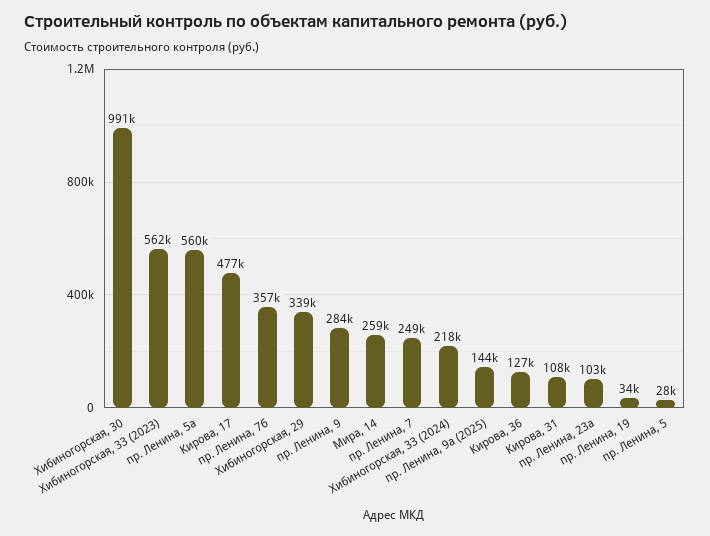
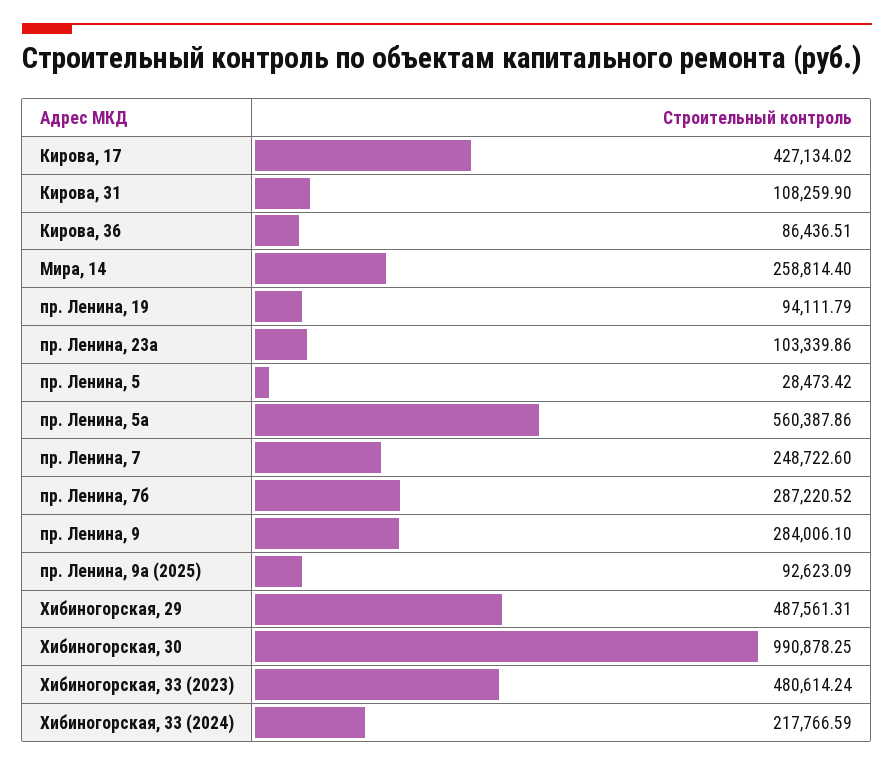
  {
    "Хибиногорская, 30": 990878.25,
-   "Хибиногорская, 33 (2023)": 562000,
+   "Хибиногорская, 33 (2023)": 480614.24,
    "пр. Ленина, 5а": 560387.86,
-   "Кирова, 17": 477000,
+   "Кирова, 17": 427134.02,
-   "пр. Ленина, 7б": 357000,
+   "пр. Ленина, 7б": 287220.52,
-   "Хибиногорская, 29": 339000,
+   "Хибиногорская, 29": 487561.31,
    "пр. Ленина, 9": 284006.1,
    "Мира, 14": 258814.4,
    "пр. Ленина, 7": 248722.6,
    "Хибиногорская, 33 (2024)": 217766.59,
-   "пр. Ленина, 9а (2025)": 144000,
+   "пр. Ленина, 9а (2025)": 92623.09,
-   "Кирова, 36": 127000,
+   "Кирова, 36": 86436.51,
    "Кирова, 31": 108259.9,
    "пр. Ленина, 23а": 103339.86,
-   "пр. Ленина, 19": 34000,
+   "пр. Ленина, 19": 94111.79,
    "пр. Ленина, 5": 28473.42
  }

